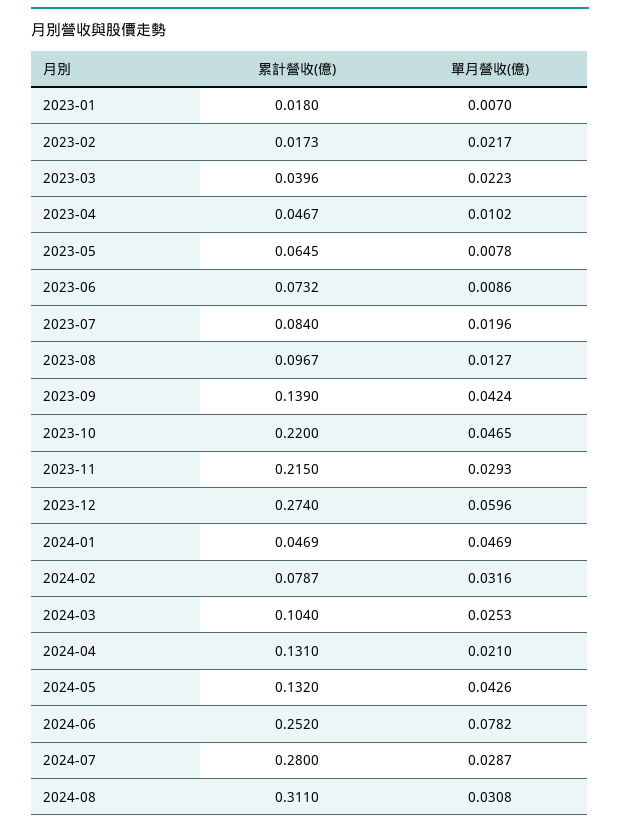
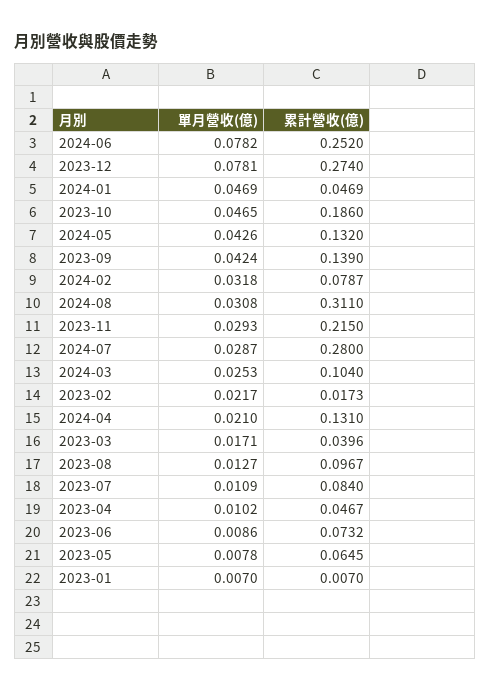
  {
    "累計營收(億)": {
-     "2023-01": 0.018,
+     "2023-01": 0.007,
      "2023-02": 0.0173,
      "2023-03": 0.0396,
      "2023-04": 0.0467,
      "2023-05": 0.0645,
      "2023-06": 0.0732,
      "2023-07": 0.084,
      "2023-08": 0.0967,
      "2023-09": 0.139,
-     "2023-10": 0.22,
+     "2023-10": 0.186,
      "2023-11": 0.215,
      "2023-12": 0.274,
      "2024-01": 0.0469,
      "2024-02": 0.0787,
      "2024-03": 0.104,
      "2024-04": 0.131,
      "2024-05": 0.132,
      "2024-06": 0.252,
      "2024-07": 0.28,
      "2024-08": 0.311
    },
    "單月營收(億)": {
      "2023-01": 0.007,
      "2023-02": 0.0217,
-     "2023-03": 0.0223,
+     "2023-03": 0.0171,
      "2023-04": 0.0102,
      "2023-05": 0.0078,
      "2023-06": 0.0086,
-     "2023-07": 0.0196,
+     "2023-07": 0.0109,
      "2023-08": 0.0127,
      "2023-09": 0.0424,
      "2023-10": 0.0465,
      "2023-11": 0.0293,
-     "2023-12": 0.0596,
+     "2023-12": 0.0781,
      "2024-01": 0.0469,
-     "2024-02": 0.0316,
+     "2024-02": 0.0318,
      "2024-03": 0.0253,
      "2024-04": 0.021,
      "2024-05": 0.0426,
      "2024-06": 0.0782,
      "2024-07": 0.0287,
      "2024-08": 0.0308
    }
  }

